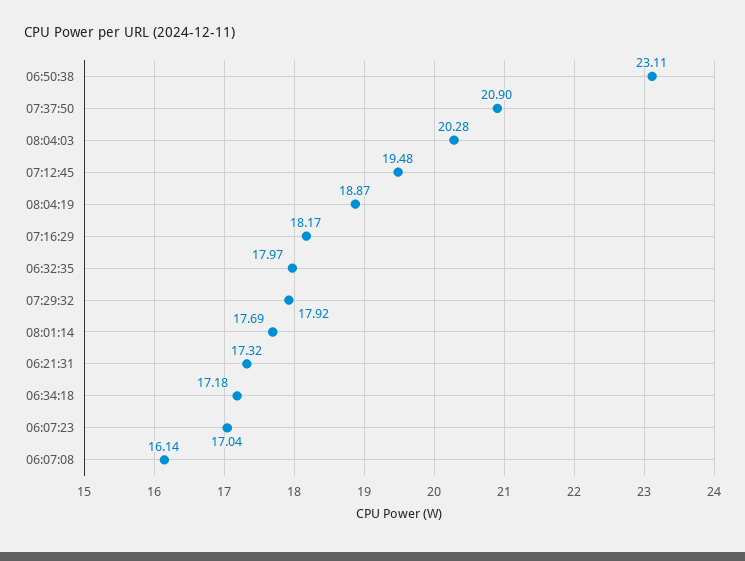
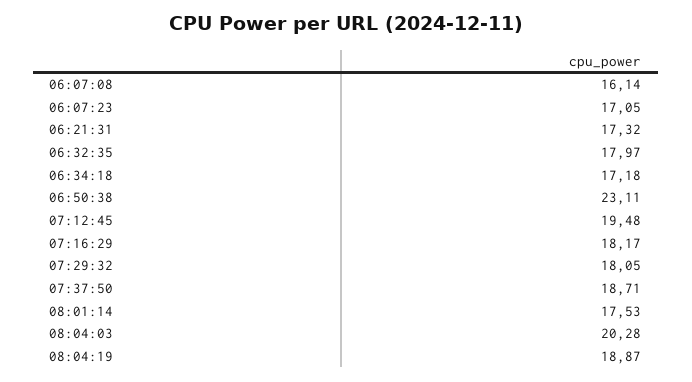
  {
    "06:50:38": 23.11,
-   "07:37:50": 20.9,
+   "07:37:50": 18.71,
    "08:04:03": 20.28,
    "07:12:45": 19.48,
    "08:04:19": 18.87,
    "07:16:29": 18.17,
    "06:32:35": 17.97,
-   "07:29:32": 17.92,
+   "07:29:32": 18.05,
-   "08:01:14": 17.69,
+   "08:01:14": 17.53,
    "06:21:31": 17.32,
    "06:34:18": 17.18,
-   "06:07:23": 17.04,
+   "06:07:23": 17.05,
    "06:07:08": 16.14
  }

